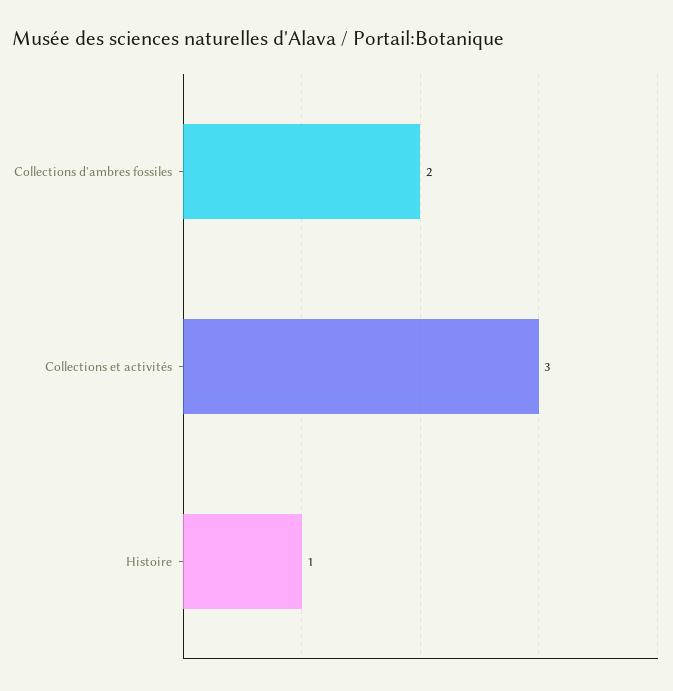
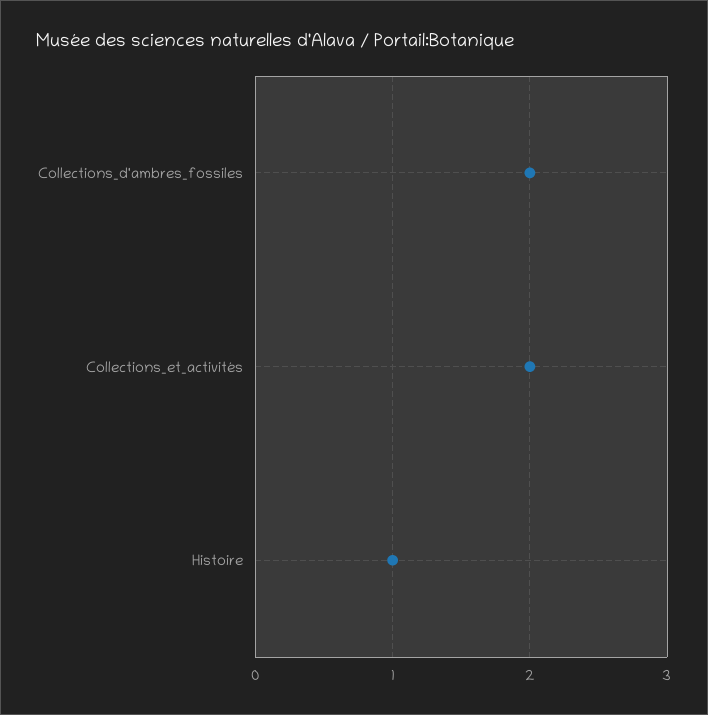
  {
    "Collections d'ambres fossiles": 2,
-   "Collections et activités": 3,
+   "Collections et activités": 2,
    "Histoire": 1
  }

